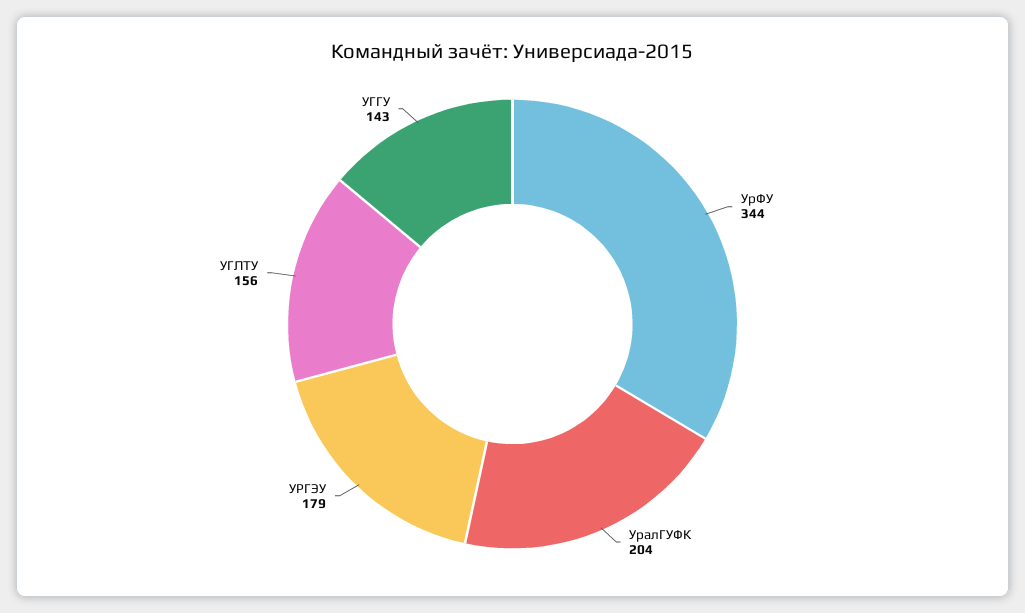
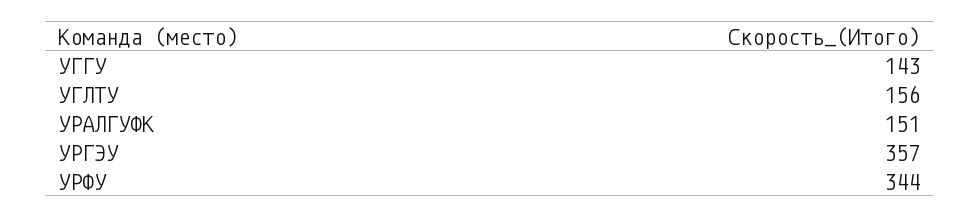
  {
    "УрФУ": 344,
-   "УралГУФК": 204,
+   "УралГУФК": 151,
-   "УРГЭУ": 179,
+   "УРГЭУ": 357,
    "УГЛТУ": 156,
    "УГГУ": 143
  }

